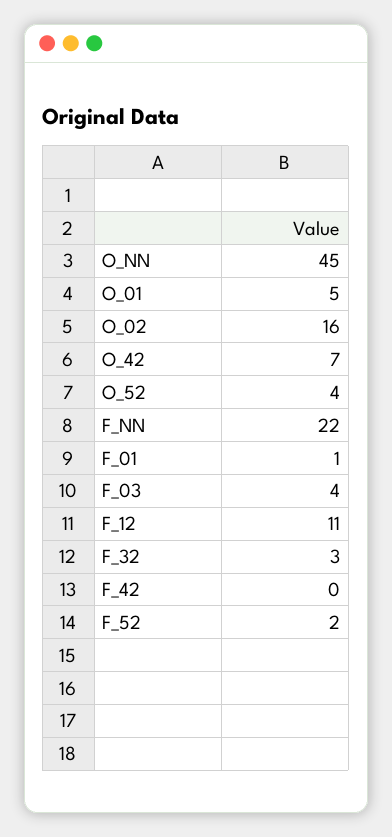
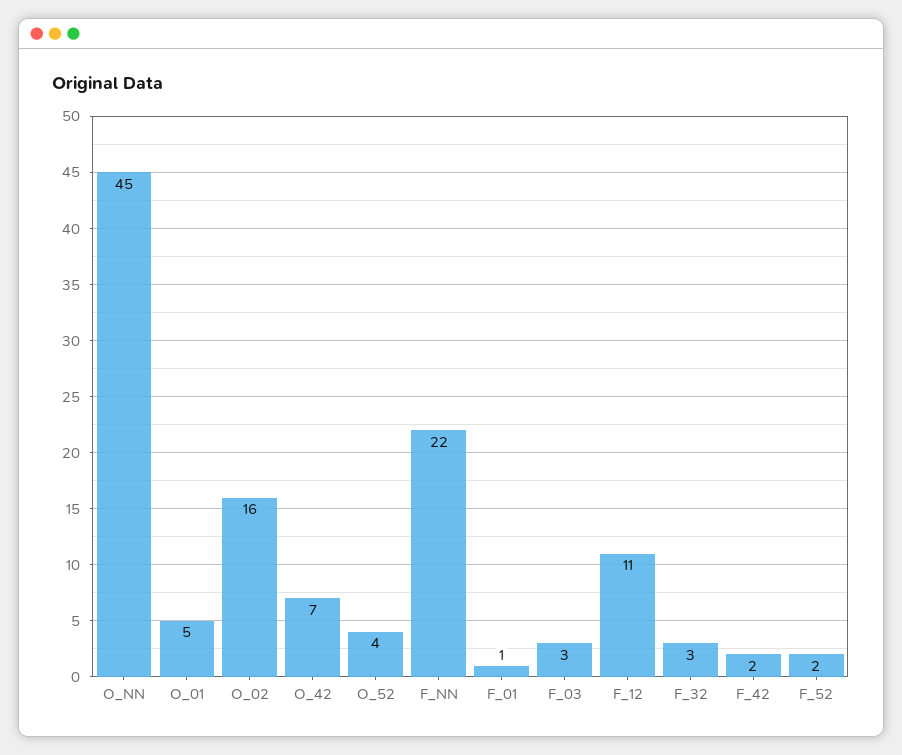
  {
    "O_NN": 45,
    "O_01": 5,
    "O_02": 16,
    "O_42": 7,
    "O_52": 4,
    "F_NN": 22,
    "F_01": 1,
-   "F_03": 4,
+   "F_03": 3,
    "F_12": 11,
    "F_32": 3,
-   "F_42": 0,
+   "F_42": 2,
    "F_52": 2
  }

